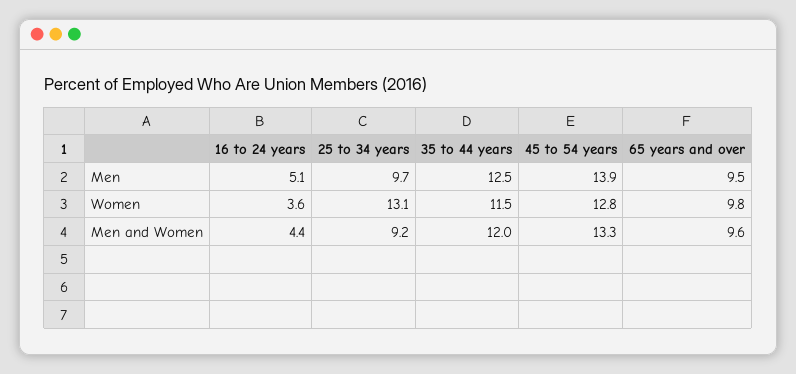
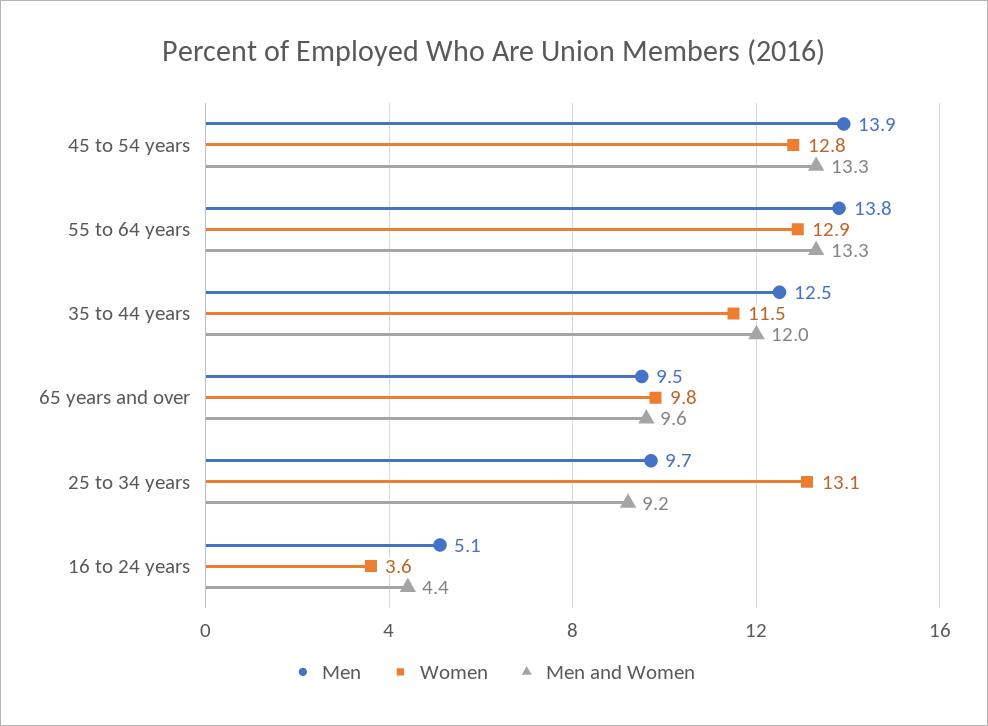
  {
    "Men": {
      "16 to 24 years": 5.1,
      "25 to 34 years": 9.7,
      "35 to 44 years": 12.5,
      "45 to 54 years": 13.9,
-     "65 years and over": 9.5
+     "65 years and over": 9.5,
+     "55 to 64 years": 13.8
    },
    "Women": {
      "16 to 24 years": 3.6,
      "25 to 34 years": 13.1,
      "35 to 44 years": 11.5,
      "45 to 54 years": 12.8,
-     "65 years and over": 9.8
+     "65 years and over": 9.8,
+     "55 to 64 years": 12.9
    },
    "Men and Women": {
      "16 to 24 years": 4.4,
      "25 to 34 years": 9.2,
      "35 to 44 years": 12,
      "45 to 54 years": 13.3,
-     "65 years and over": 9.6
+     "65 years and over": 9.6,
+     "55 to 64 years": 13.3
    }
  }

